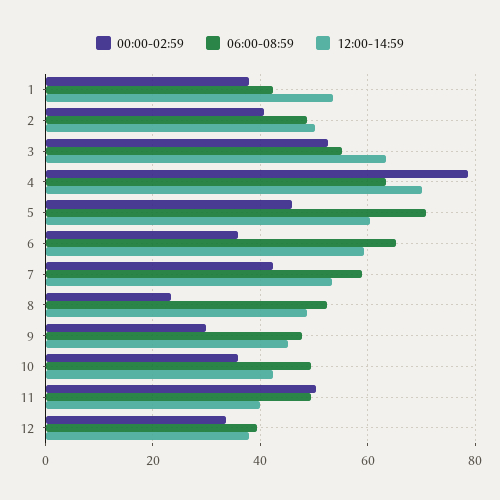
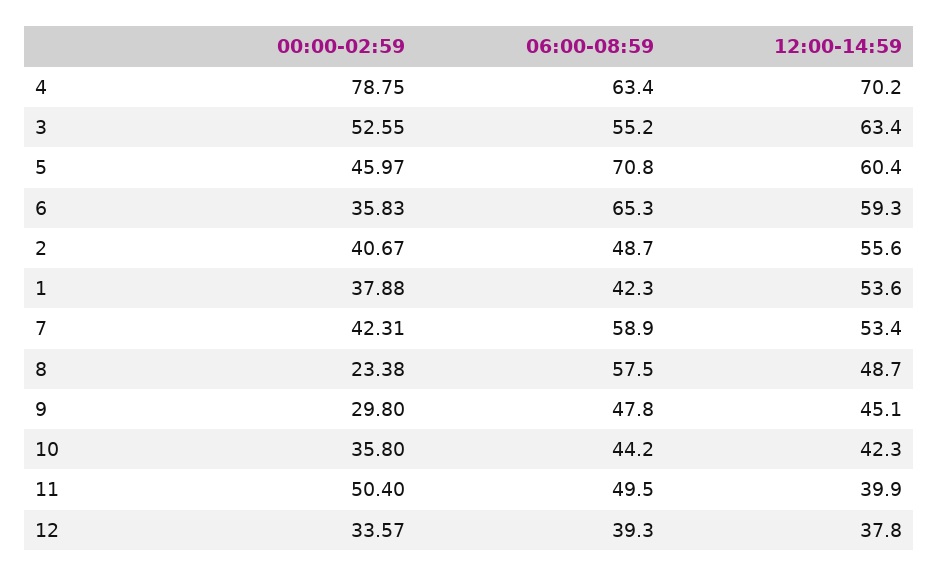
  {
    "00:00-02:59": {
      "1": 37.88,
      "2": 40.67,
      "3": 52.55,
      "4": 78.75,
      "5": 45.97,
      "6": 35.83,
      "7": 42.31,
      "8": 23.38,
      "9": 29.8,
      "10": 35.8,
      "11": 50.4,
      "12": 33.57
    },
    "06:00-08:59": {
      "1": 42.3,
      "2": 48.7,
      "3": 55.2,
      "4": 63.4,
      "5": 70.8,
      "6": 65.3,
      "7": 58.9,
-     "8": 52,
+     "8": 57.5,
      "9": 47.8,
-     "10": 50,
+     "10": 44.2,
      "11": 49.5,
      "12": 39.3
    },
    "12:00-14:59": {
      "1": 53.6,
-     "2": 50,
+     "2": 55.6,
      "3": 63.4,
      "4": 70.2,
      "5": 60.4,
      "6": 59.3,
      "7": 53.4,
      "8": 48.7,
      "9": 45.1,
      "10": 42.3,
      "11": 39.9,
      "12": 37.8
    }
  }

